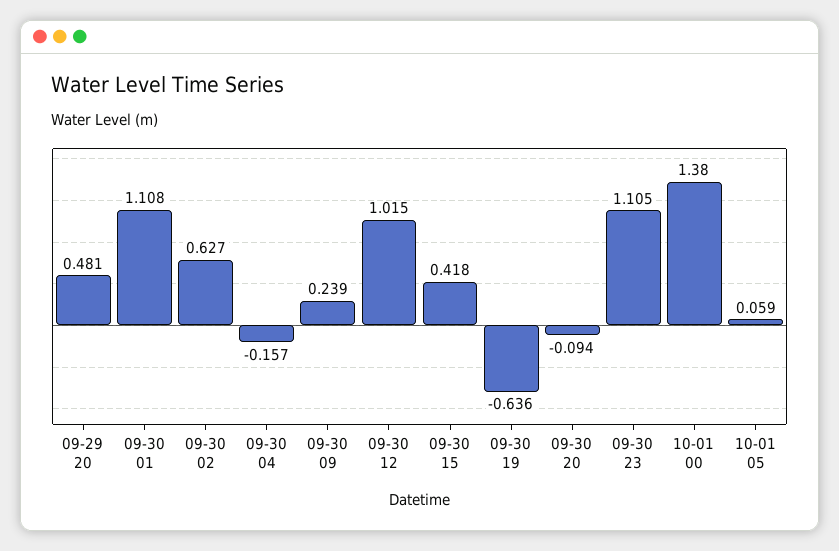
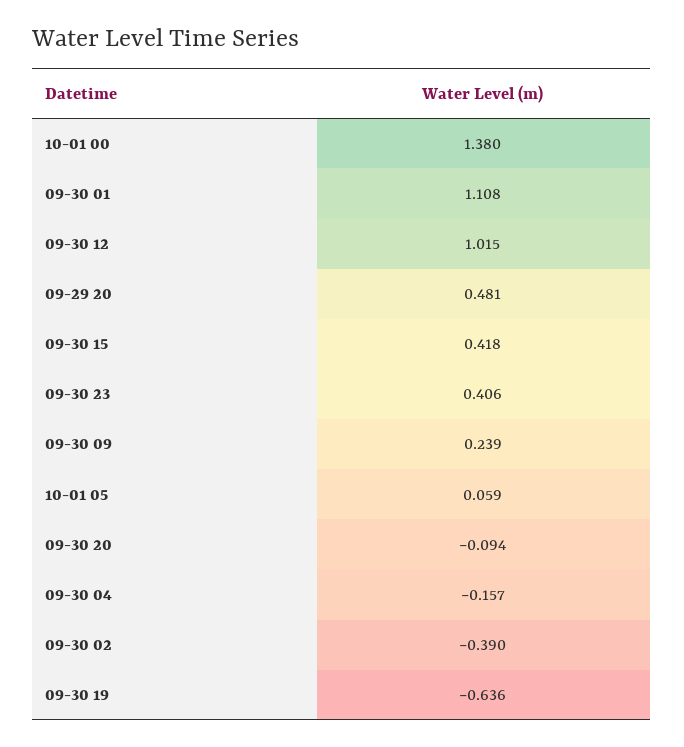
  {
    "09-29 20": 0.481,
    "09-30 01": 1.108,
-   "09-30 02": 0.627,
+   "09-30 02": -0.39,
    "09-30 04": -0.157,
    "09-30 09": 0.239,
    "09-30 12": 1.015,
    "09-30 15": 0.418,
    "09-30 19": -0.636,
    "09-30 20": -0.094,
-   "09-30 23": 1.105,
+   "09-30 23": 0.406,
    "10-01 00": 1.38,
    "10-01 05": 0.059
  }

